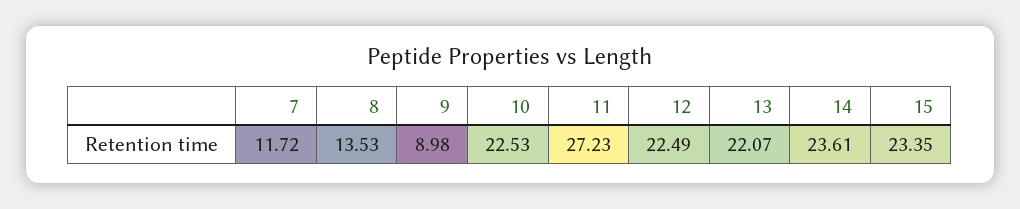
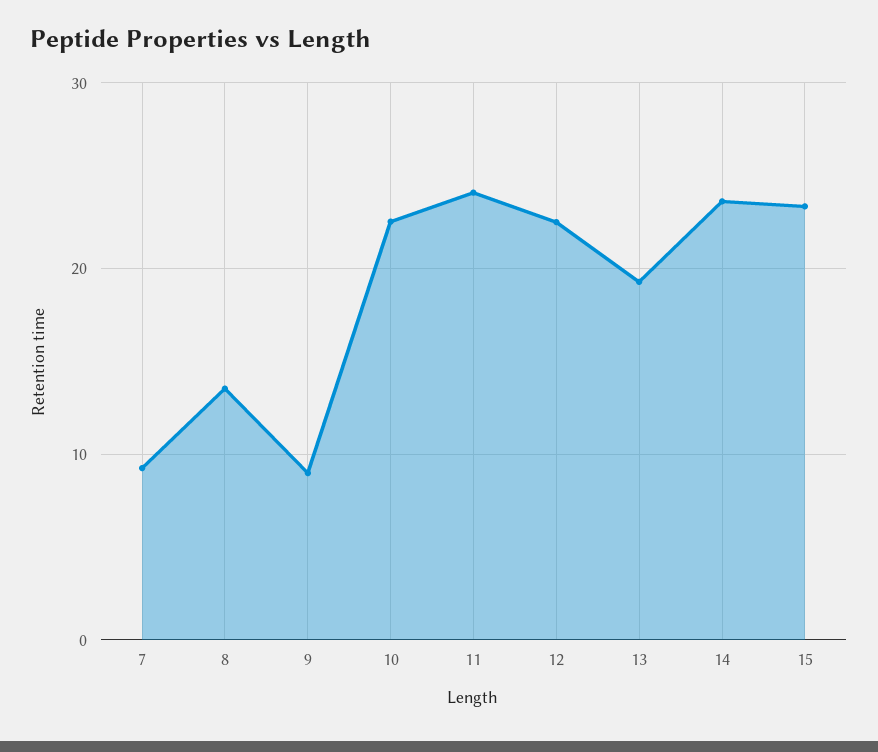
  {
-   "7": 11.72,
+   "7": 9,
    "8": 13.53,
    "9": 8.98,
    "10": 22.53,
-   "11": 27.23,
+   "11": 24,
    "12": 22.49,
-   "13": 22.07,
+   "13": 19,
    "14": 23.61,
    "15": 23.35
  }

